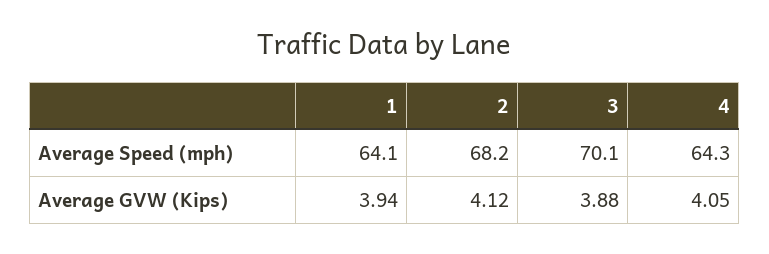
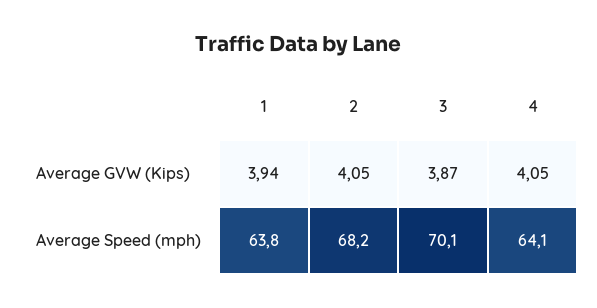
  {
    "1": {
-     "Average Speed (mph)": 64.1,
+     "Average Speed (mph)": 63.8,
      "Average GVW (Kips)": 3.94
    },
    "2": {
      "Average Speed (mph)": 68.2,
-     "Average GVW (Kips)": 4.12
+     "Average GVW (Kips)": 4.05
    },
    "3": {
      "Average Speed (mph)": 70.1,
-     "Average GVW (Kips)": 3.88
+     "Average GVW (Kips)": 3.87
    },
    "4": {
-     "Average Speed (mph)": 64.3,
+     "Average Speed (mph)": 64.1,
      "Average GVW (Kips)": 4.05
    }
  }

